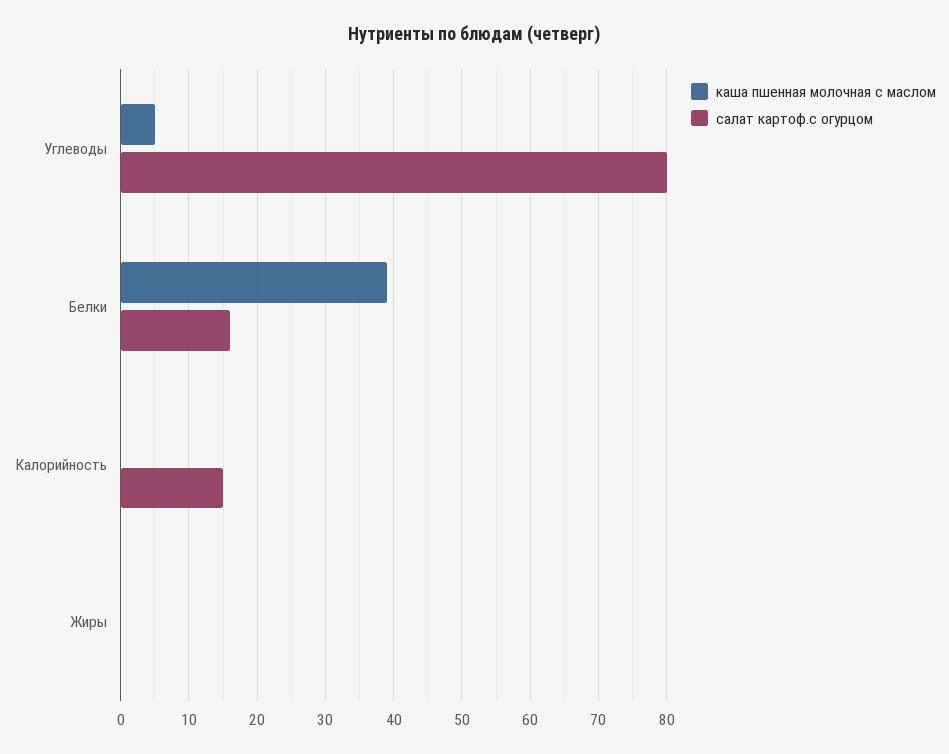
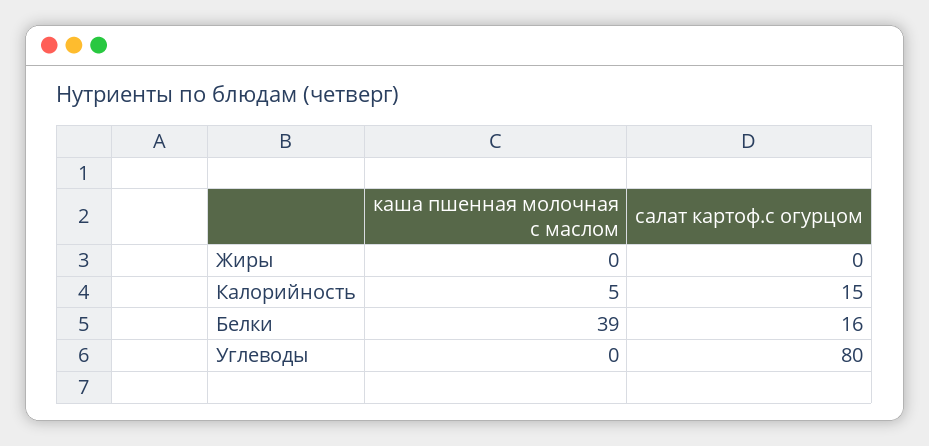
  {
    "каша пшенная молочная с маслом": {
-     "Углеводы": 5,
+     "Углеводы": 0,
      "Белки": 39,
-     "Калорийность": 0,
+     "Калорийность": 5,
      "Жиры": 0
    },
    "салат картоф.с огурцом": {
      "Углеводы": 80,
      "Белки": 16,
      "Калорийность": 15,
      "Жиры": 0
    }
  }

